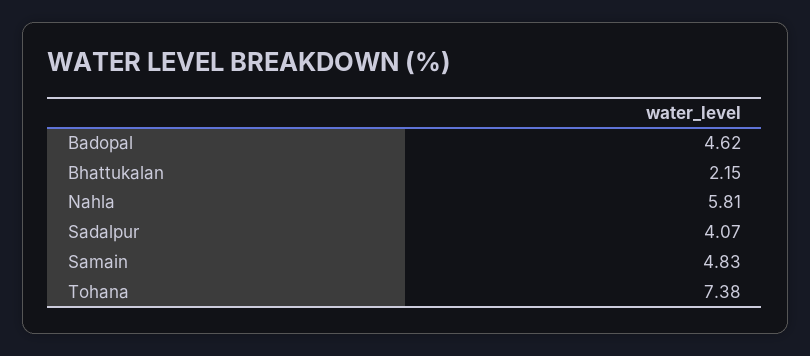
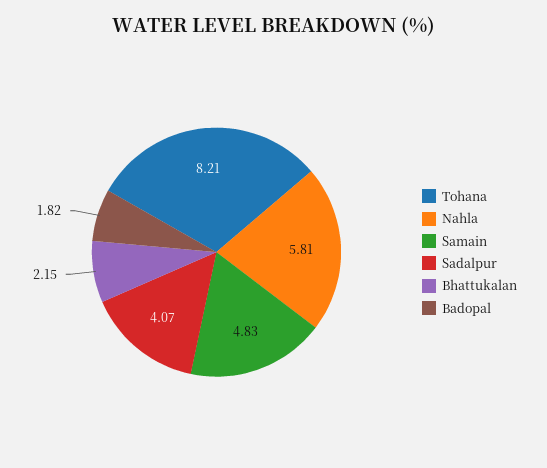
  {
-   "Badopal": 4.62,
+   "Badopal": 1.82,
    "Bhattukalan": 2.15,
    "Nahla": 5.81,
    "Sadalpur": 4.07,
    "Samain": 4.83,
-   "Tohana": 7.38
+   "Tohana": 8.21
  }

